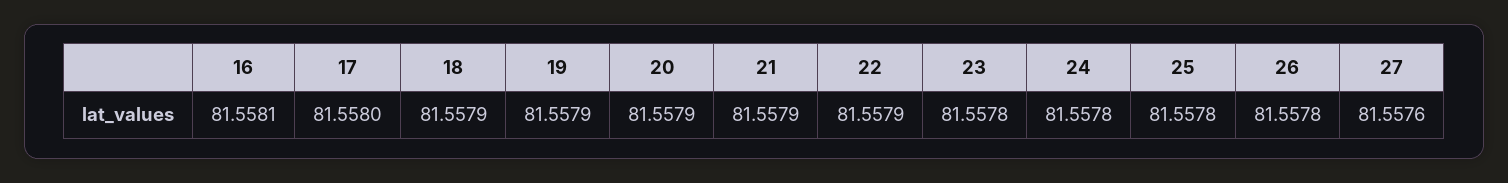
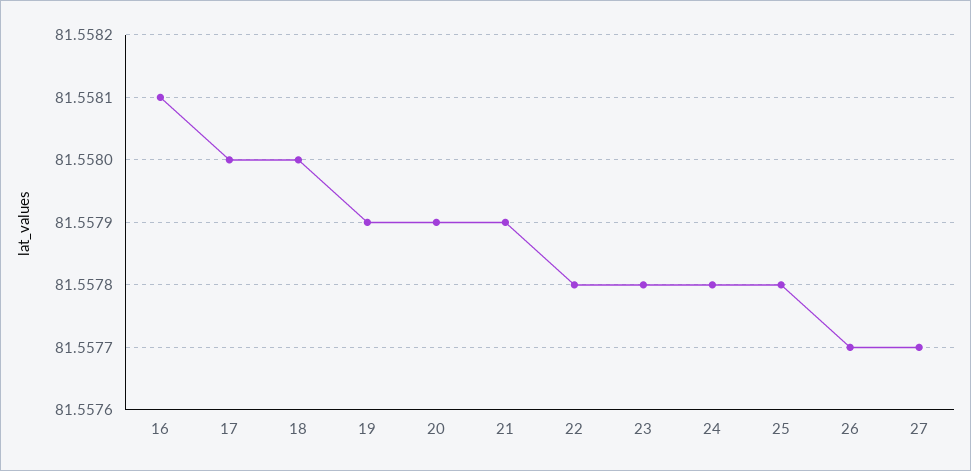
  {
    "16": 81.5581,
    "17": 81.558,
-   "18": 81.5579,
+   "18": 81.558,
    "19": 81.5579,
    "20": 81.5579,
    "21": 81.5579,
-   "22": 81.5579,
+   "22": 81.5578,
    "23": 81.5578,
    "24": 81.5578,
    "25": 81.5578,
-   "26": 81.5578,
+   "26": 81.5577,
-   "27": 81.5576
+   "27": 81.5577
  }

